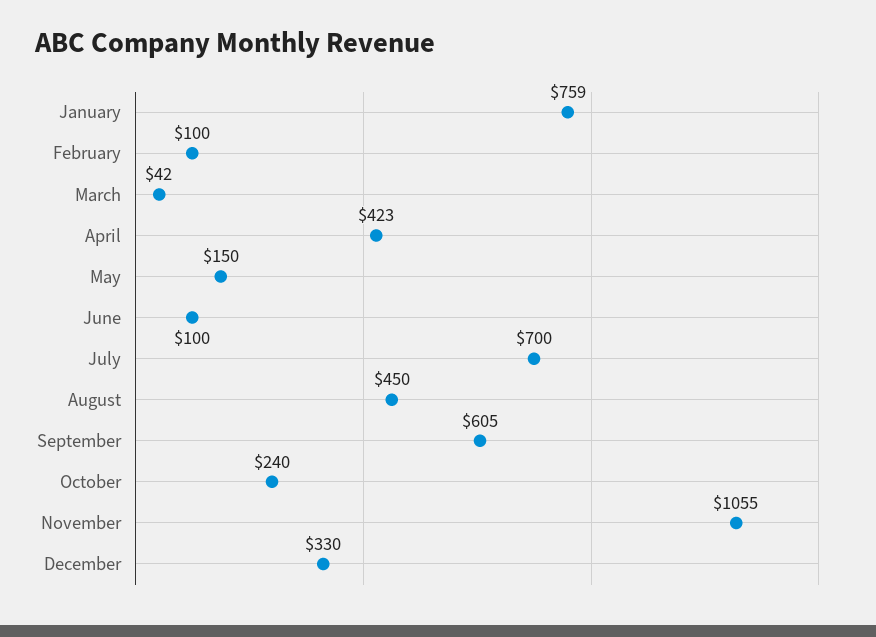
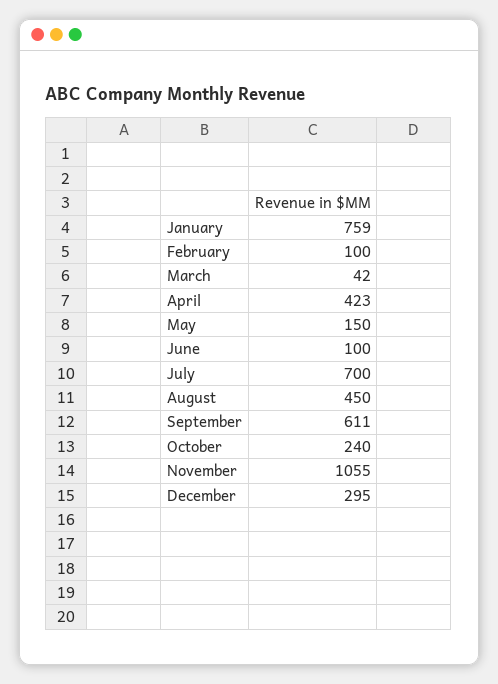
  {
    "January": 759,
    "February": 100,
    "March": 42,
    "April": 423,
    "May": 150,
    "June": 100,
    "July": 700,
    "August": 450,
-   "September": 605,
+   "September": 611,
    "October": 240,
    "November": 1055,
-   "December": 330
+   "December": 295
  }

